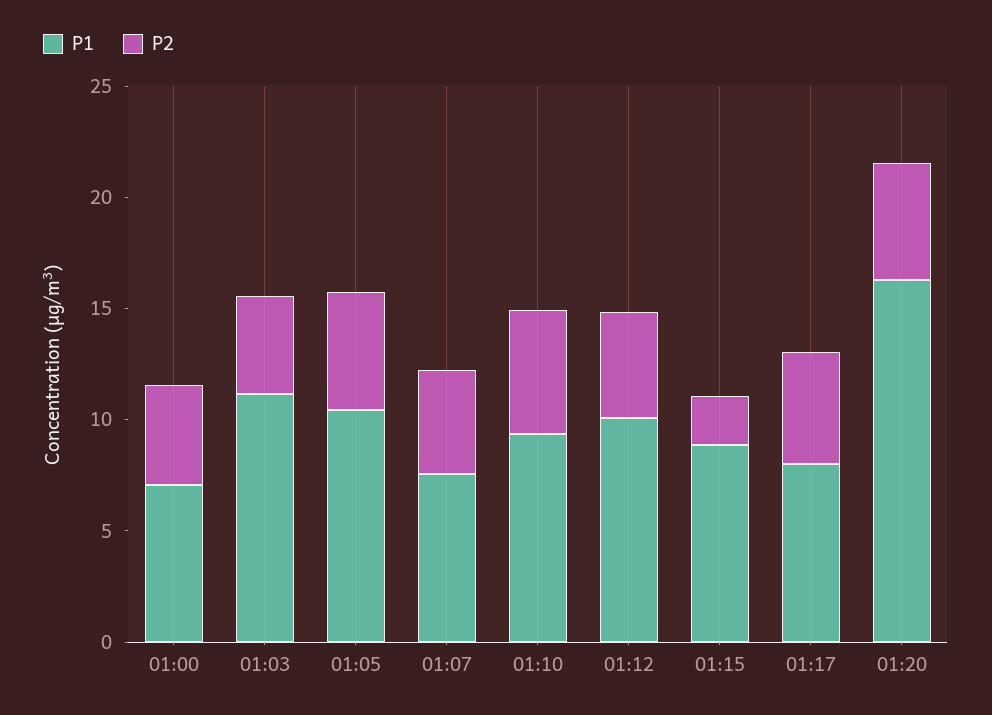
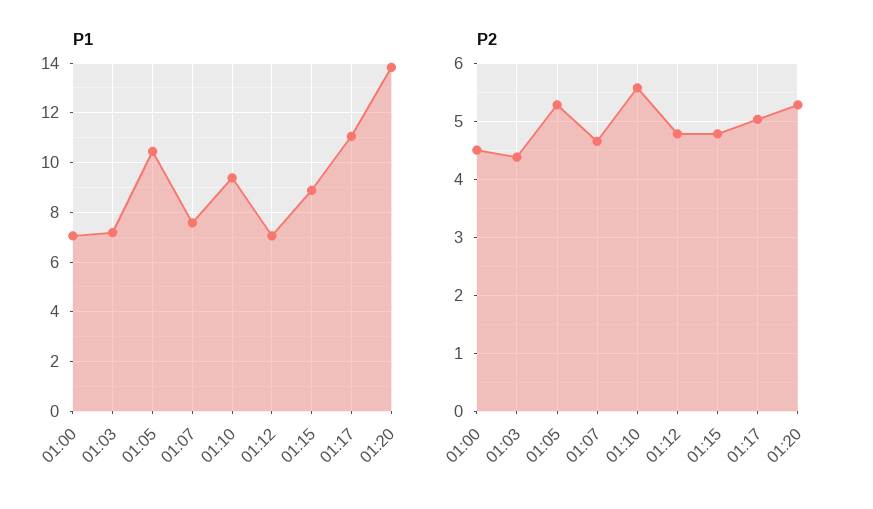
  {
    "P1": {
      "01:00": 7,
-     "01:03": 11,
+     "01:03": 7.25,
      "01:05": 10.5,
      "01:07": 7.5,
      "01:10": 9.5,
-     "01:12": 10,
+     "01:12": 7,
      "01:15": 9,
-     "01:17": 8,
+     "01:17": 11,
-     "01:20": 16
+     "01:20": 13.75
    },
    "P2": {
      "01:00": 4.6,
      "01:03": 4.4,
      "01:05": 5.2,
      "01:07": 4.6,
      "01:10": 5.6,
      "01:12": 4.8,
-     "01:15": 2,
+     "01:15": 4.8,
      "01:17": 5,
      "01:20": 5.2
    }
  }

